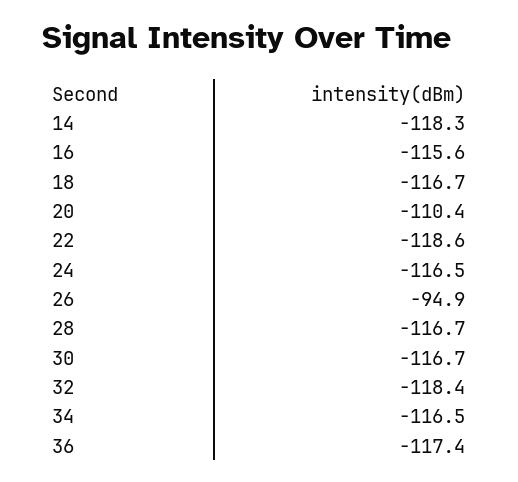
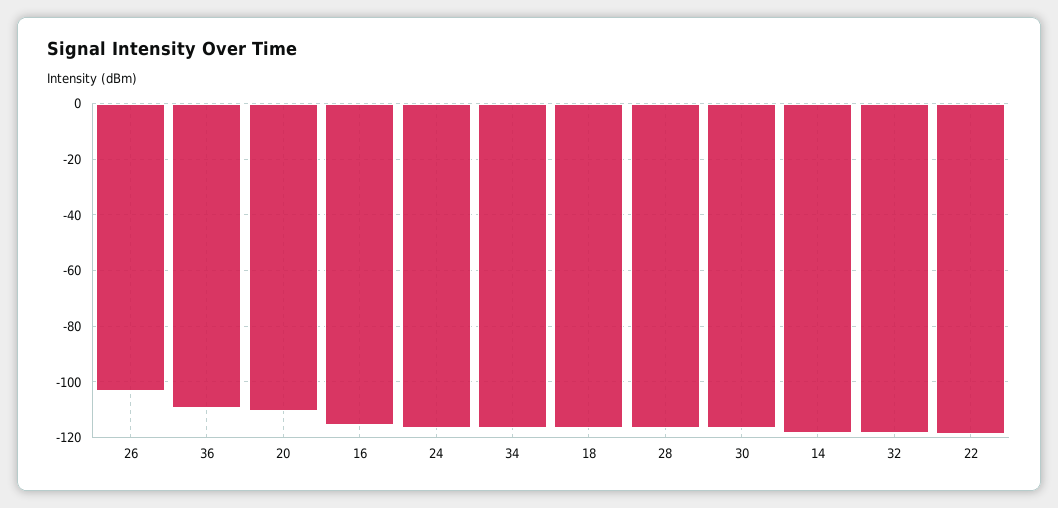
  {
    "14": -118.3,
    "16": -115.6,
    "18": -116.7,
    "20": -110.4,
    "22": -118.6,
    "24": -116.5,
-   "26": -94.9,
+   "26": -102.5,
    "28": -116.7,
    "30": -116.7,
    "32": -118.4,
    "34": -116.5,
-   "36": -117.4
+   "36": -110
  }

